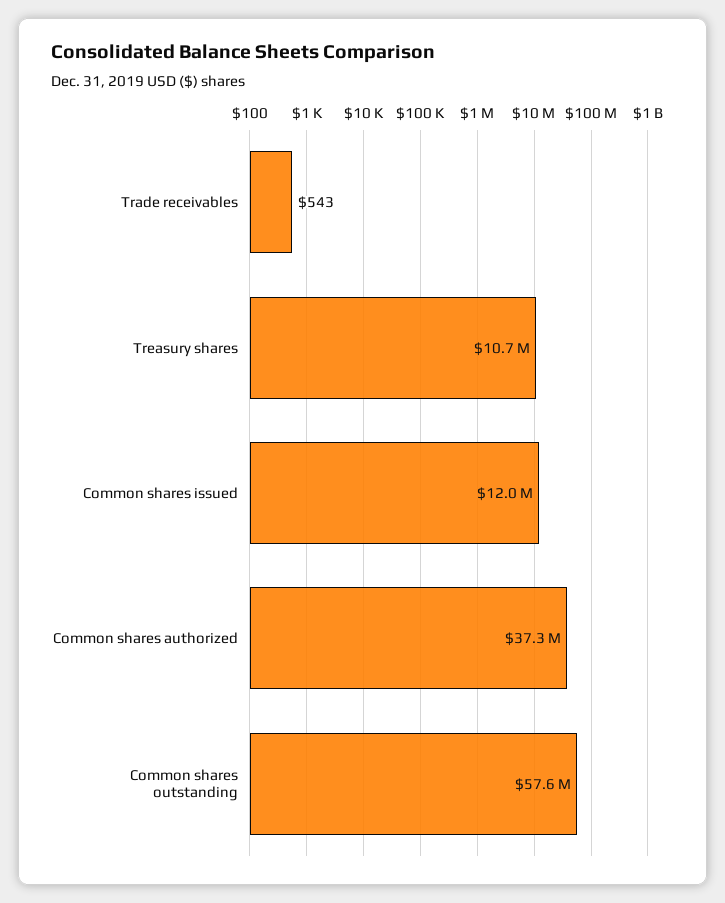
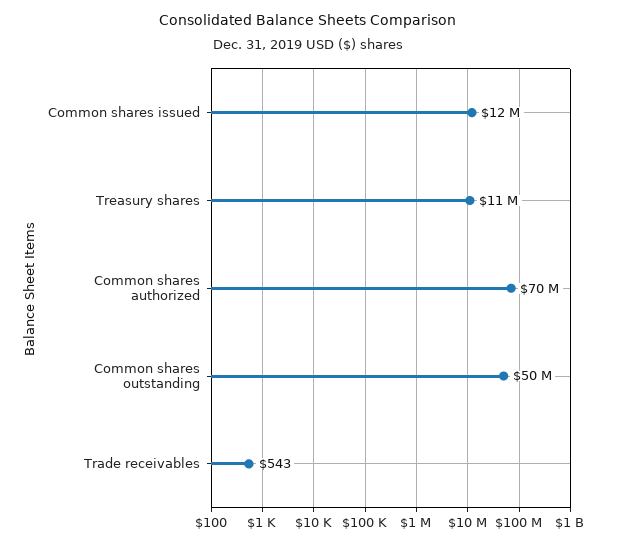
  {
    "Trade receivables": 543,
    "Treasury shares": 10700000,
    "Common shares issued": 12000000,
-   "Common shares authorized": 37300000,
+   "Common shares authorized": 70000000,
-   "Common shares outstanding": 57600000
+   "Common shares outstanding": 50000000
  }

